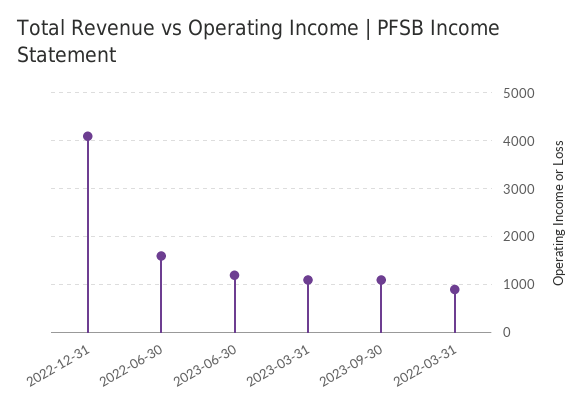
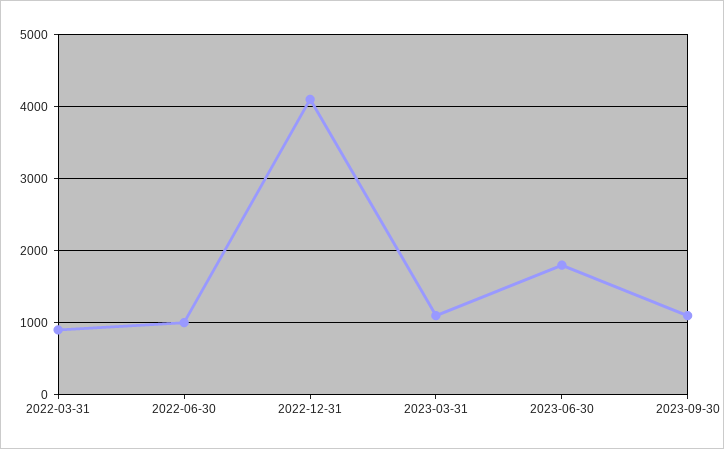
  {
    "2022-12-31": 4100,
-   "2022-06-30": 1600,
+   "2022-06-30": 1000,
-   "2023-06-30": 1200,
+   "2023-06-30": 1800,
    "2023-03-31": 1100,
    "2023-09-30": 1100,
    "2022-03-31": 900
  }

